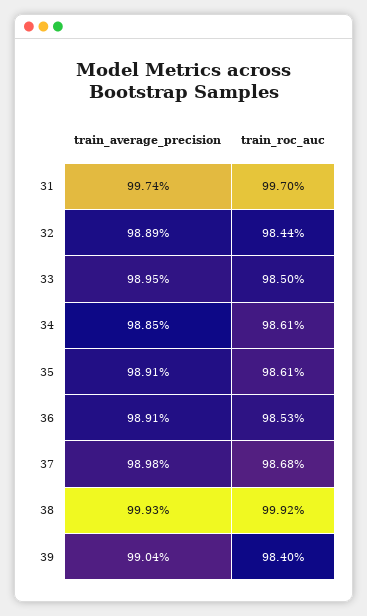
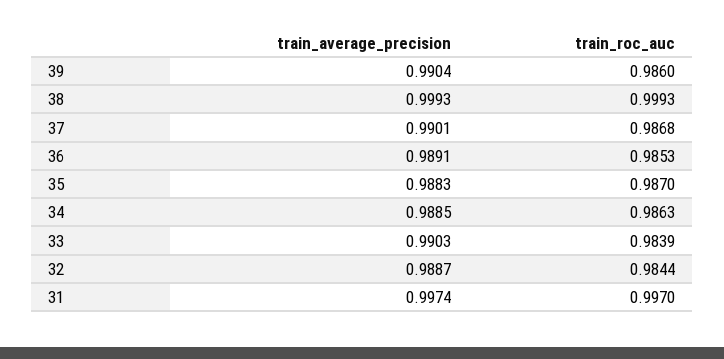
  {
    "train_average_precision": {
      "31": 0.9974,
-     "32": 0.9889,
+     "32": 0.9887,
-     "33": 0.9895,
+     "33": 0.9903,
      "34": 0.9885,
-     "35": 0.9891,
+     "35": 0.9883,
      "36": 0.9891,
-     "37": 0.9898,
+     "37": 0.9901,
      "38": 0.9993,
      "39": 0.9904
    },
    "train_roc_auc": {
      "31": 0.997,
      "32": 0.9844,
-     "33": 0.985,
+     "33": 0.9839,
-     "34": 0.9861,
+     "34": 0.9863,
-     "35": 0.9861,
+     "35": 0.987,
      "36": 0.9853,
      "37": 0.9868,
-     "38": 0.9992,
+     "38": 0.9993,
-     "39": 0.984
+     "39": 0.986
    }
  }

